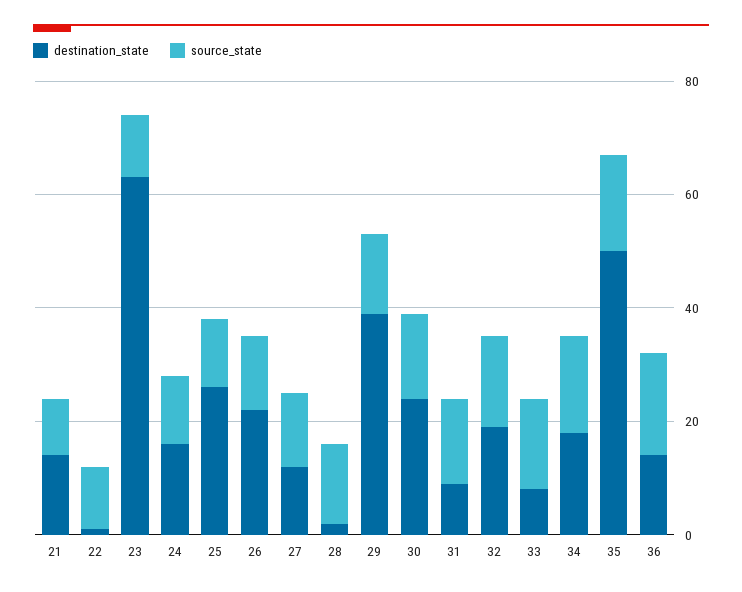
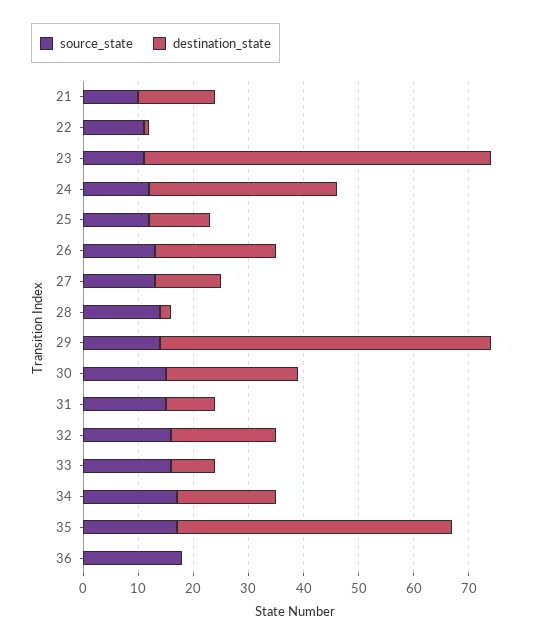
  {
    "destination_state": {
      "21": 15,
      "22": 0,
      "23": 65,
-     "24": 15,
+     "24": 35,
-     "25": 25,
+     "25": 10,
      "26": 20,
      "27": 10,
      "28": 0,
-     "29": 40,
+     "29": 60,
      "30": 25,
      "31": 10,
      "32": 20,
      "33": 10,
      "34": 20,
      "35": 50,
-     "36": 15
+     "36": 0
    },
    "source_state": {
      "21": 10,
      "22": 10,
      "23": 10,
      "24": 10,
      "25": 10,
      "26": 15,
      "27": 15,
      "28": 15,
      "29": 15,
      "30": 15,
      "31": 15,
      "32": 15,
      "33": 15,
      "34": 15,
      "35": 15,
      "36": 20
    }
  }

